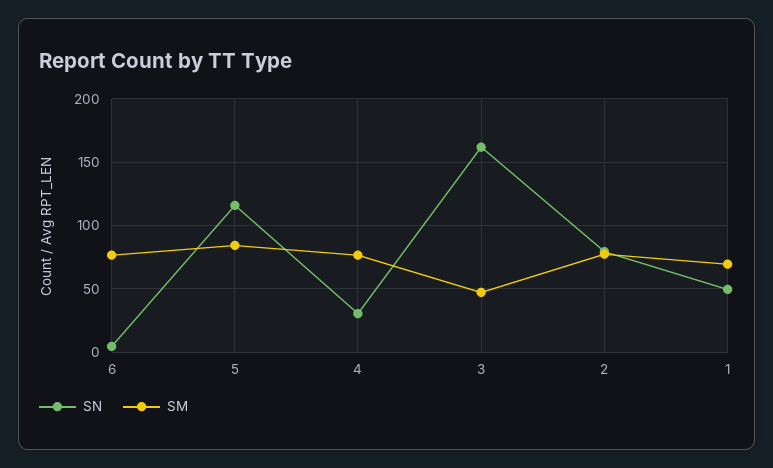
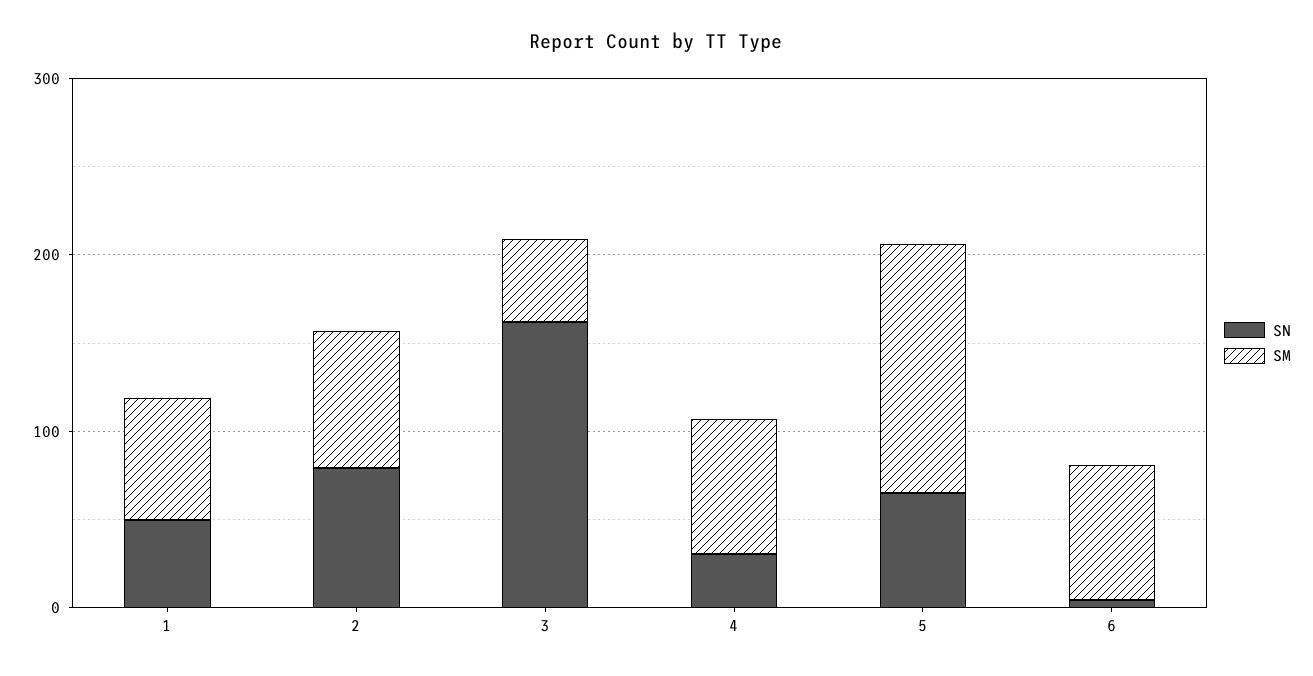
  {
    "SN": {
      "6": 5,
-     "5": 115,
+     "5": 60,
      "4": 30,
      "3": 160,
      "2": 80,
      "1": 50
    },
    "SM": {
      "6": 75,
-     "5": 85,
+     "5": 140,
      "4": 75,
      "3": 45,
      "2": 75,
      "1": 70
    }
  }

